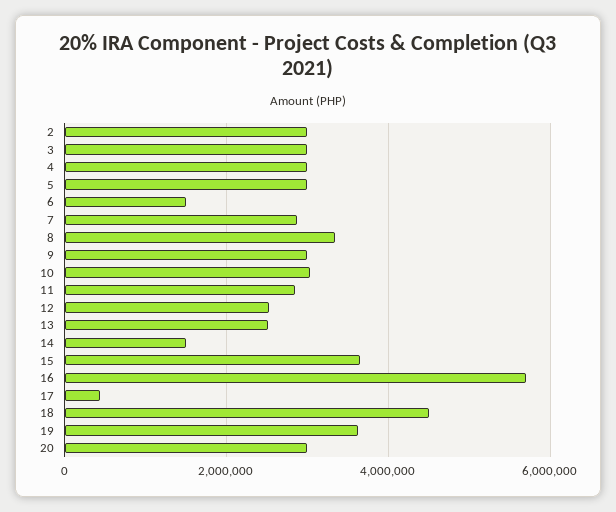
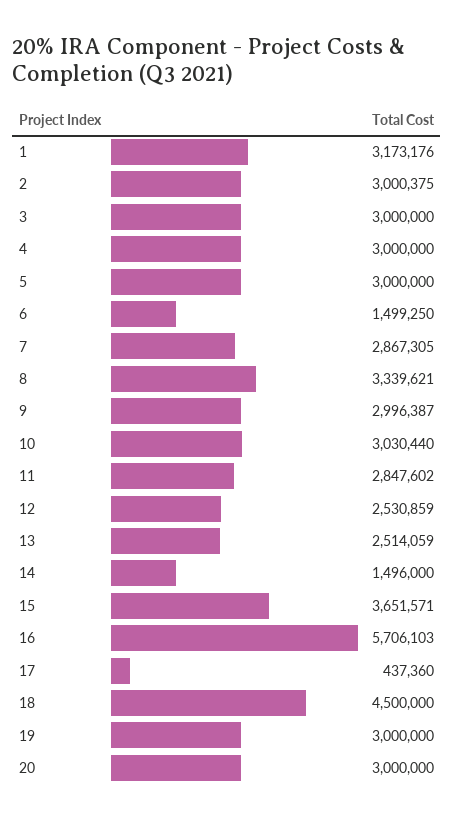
  {
    "2": 3000375,
    "3": 3000000,
    "4": 3000000,
    "5": 3000000,
    "6": 1499250,
    "7": 2867305,
    "8": 3339621,
    "9": 2996387,
    "10": 3030440,
    "11": 2847602,
    "12": 2530859,
    "13": 2514059,
    "14": 1496000,
    "15": 3651571,
    "16": 5706103,
    "17": 437360,
    "18": 4500000,
-   "19": 3600000,
+   "19": 3000000,
-   "20": 3000000
+   "20": 3000000,
+   "1": 3173176
  }

